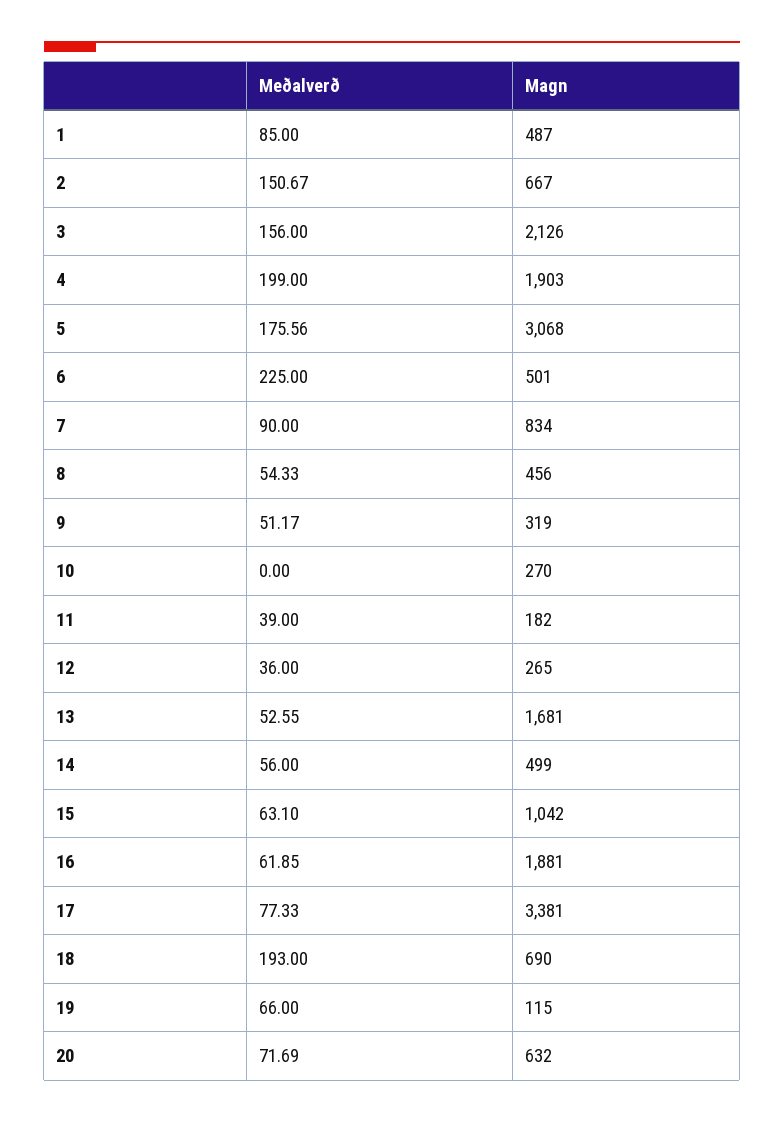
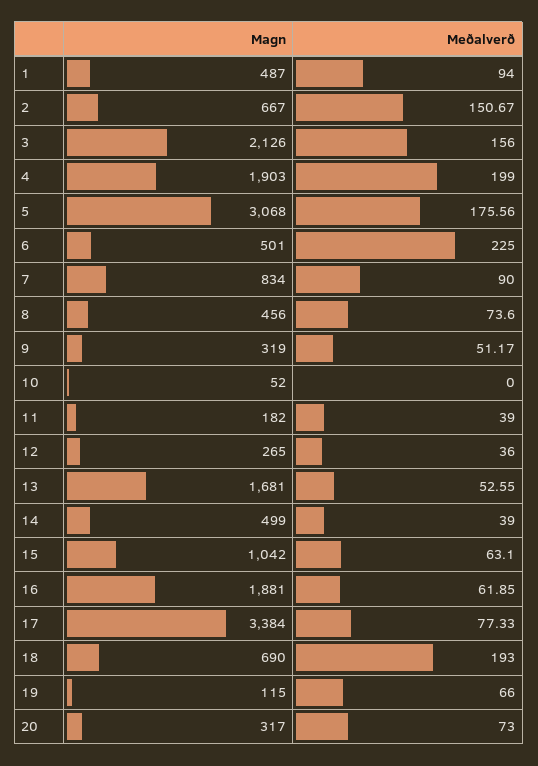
  {
    "Meðalverð": {
-     "1": 85,
+     "1": 94,
      "2": 150.67,
      "3": 156,
      "4": 199,
      "5": 175.56,
      "6": 225,
      "7": 90,
-     "8": 54.33,
+     "8": 73.6,
      "9": 51.17,
      "10": 0,
      "11": 39,
      "12": 36,
      "13": 52.55,
-     "14": 56,
+     "14": 39,
      "15": 63.1,
      "16": 61.85,
      "17": 77.33,
      "18": 193,
      "19": 66,
-     "20": 71.69
+     "20": 73
    },
    "Magn": {
      "1": 487,
      "2": 667,
      "3": 2126,
      "4": 1903,
      "5": 3068,
      "6": 501,
      "7": 834,
      "8": 456,
      "9": 319,
-     "10": 270,
+     "10": 52,
      "11": 182,
      "12": 265,
      "13": 1681,
      "14": 499,
      "15": 1042,
      "16": 1881,
-     "17": 3381,
+     "17": 3384,
      "18": 690,
      "19": 115,
-     "20": 632
+     "20": 317
    }
  }

